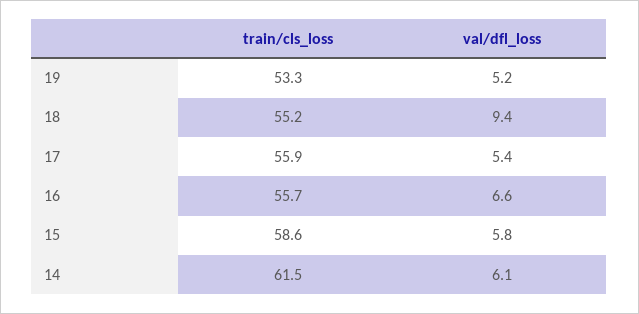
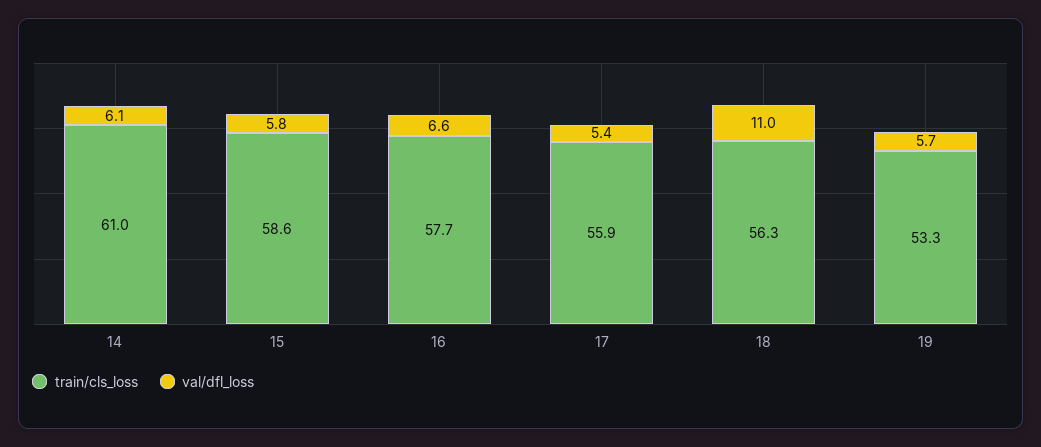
  {
    "train/cls_loss": {
      "19": 53.3,
-     "18": 55.2,
+     "18": 56.3,
      "17": 55.9,
-     "16": 55.7,
+     "16": 57.7,
      "15": 58.6,
-     "14": 61.5
+     "14": 61
    },
    "val/dfl_loss": {
-     "19": 5.2,
+     "19": 5.7,
-     "18": 9.4,
+     "18": 11,
      "17": 5.4,
      "16": 6.6,
      "15": 5.8,
      "14": 6.1
    }
  }

